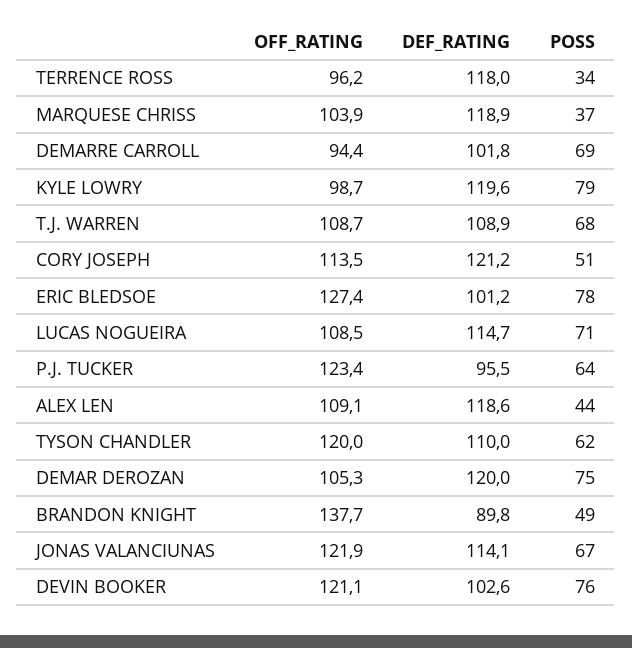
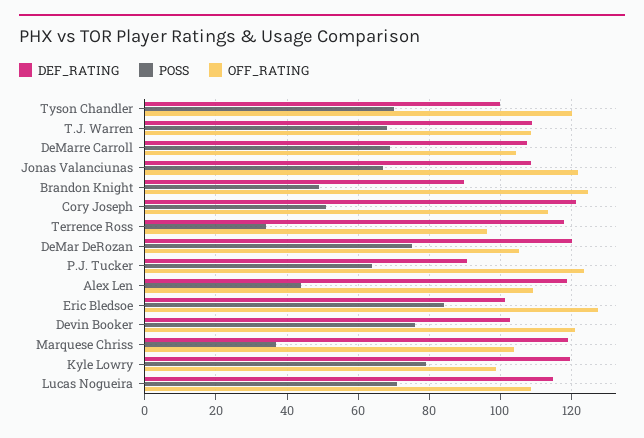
  {
    "OFF_RATING": {
      "TERRENCE ROSS": 96.2,
      "MARQUESE CHRISS": 103.9,
-     "DEMARRE CARROLL": 94.4,
+     "DEMARRE CARROLL": 104,
      "KYLE LOWRY": 98.7,
      "T.J. WARREN": 108.7,
      "CORY JOSEPH": 113.5,
      "ERIC BLEDSOE": 127.4,
      "LUCAS NOGUEIRA": 108.5,
      "P.J. TUCKER": 123.4,
      "ALEX LEN": 109.1,
      "TYSON CHANDLER": 120,
      "DEMAR DEROZAN": 105.3,
-     "BRANDON KNIGHT": 137.7,
+     "BRANDON KNIGHT": 124,
      "JONAS VALANCIUNAS": 121.9,
      "DEVIN BOOKER": 121.1
    },
    "DEF_RATING": {
      "TERRENCE ROSS": 118,
      "MARQUESE CHRISS": 118.9,
-     "DEMARRE CARROLL": 101.8,
+     "DEMARRE CARROLL": 108,
      "KYLE LOWRY": 119.6,
      "T.J. WARREN": 108.9,
      "CORY JOSEPH": 121.2,
      "ERIC BLEDSOE": 101.2,
      "LUCAS NOGUEIRA": 114.7,
-     "P.J. TUCKER": 95.5,
+     "P.J. TUCKER": 90,
      "ALEX LEN": 118.6,
-     "TYSON CHANDLER": 110,
+     "TYSON CHANDLER": 100,
      "DEMAR DEROZAN": 120,
      "BRANDON KNIGHT": 89.8,
-     "JONAS VALANCIUNAS": 114.1,
+     "JONAS VALANCIUNAS": 108,
      "DEVIN BOOKER": 102.6
    },
    "POSS": {
      "TERRENCE ROSS": 34,
      "MARQUESE CHRISS": 37,
      "DEMARRE CARROLL": 69,
      "KYLE LOWRY": 79,
      "T.J. WARREN": 68,
      "CORY JOSEPH": 51,
-     "ERIC BLEDSOE": 78,
+     "ERIC BLEDSOE": 84,
      "LUCAS NOGUEIRA": 71,
      "P.J. TUCKER": 64,
      "ALEX LEN": 44,
-     "TYSON CHANDLER": 62,
+     "TYSON CHANDLER": 70,
      "DEMAR DEROZAN": 75,
      "BRANDON KNIGHT": 49,
      "JONAS VALANCIUNAS": 67,
      "DEVIN BOOKER": 76
    }
  }

